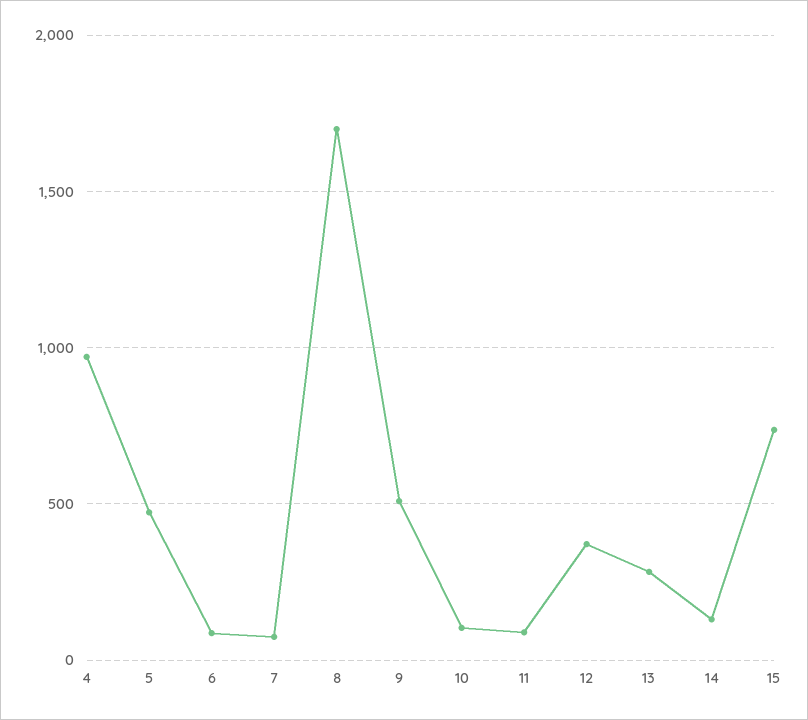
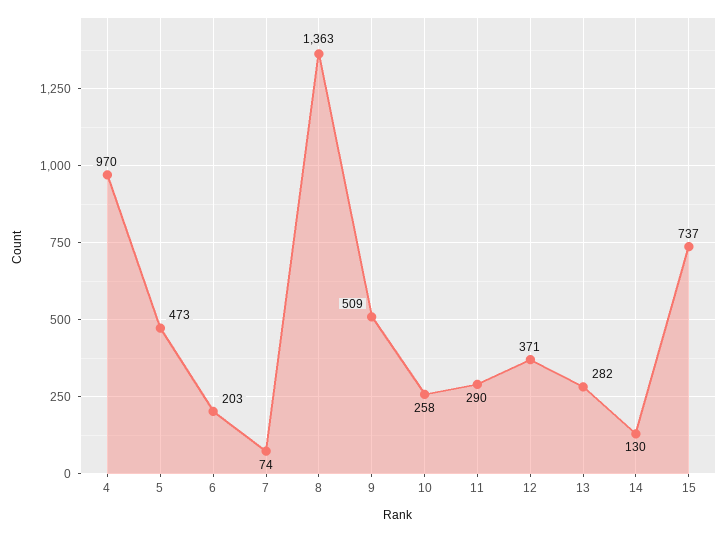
  {
    "4": 970,
    "5": 473,
-   "6": 100,
+   "6": 203,
    "7": 74,
-   "8": 1700,
+   "8": 1363,
    "9": 509,
-   "10": 100,
+   "10": 258,
-   "11": 100,
+   "11": 290,
    "12": 371,
    "13": 282,
    "14": 130,
    "15": 737
  }

